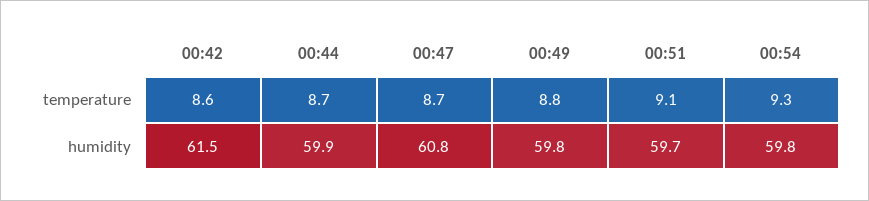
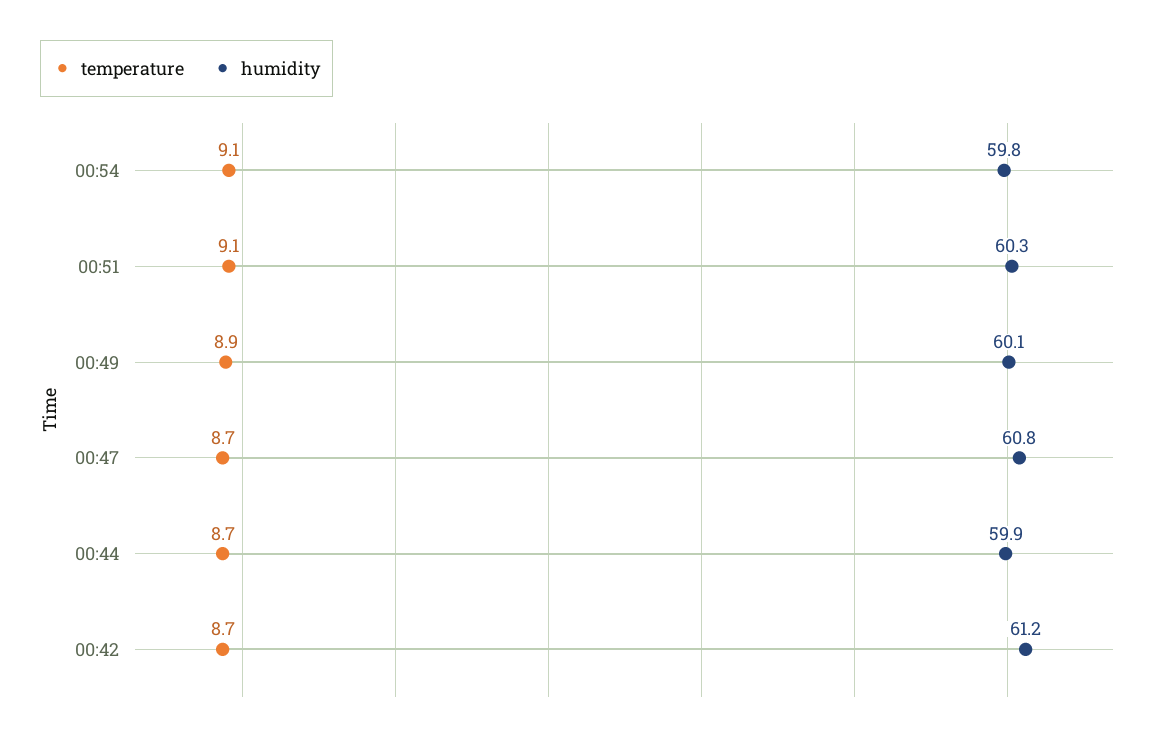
  {
    "temperature": {
-     "00:42": 8.6,
+     "00:42": 8.7,
      "00:44": 8.7,
      "00:47": 8.7,
-     "00:49": 8.8,
+     "00:49": 8.9,
      "00:51": 9.1,
-     "00:54": 9.3
+     "00:54": 9.1
    },
    "humidity": {
-     "00:42": 61.5,
+     "00:42": 61.2,
      "00:44": 59.9,
      "00:47": 60.8,
-     "00:49": 59.8,
+     "00:49": 60.1,
-     "00:51": 59.7,
+     "00:51": 60.3,
      "00:54": 59.8
    }
  }

